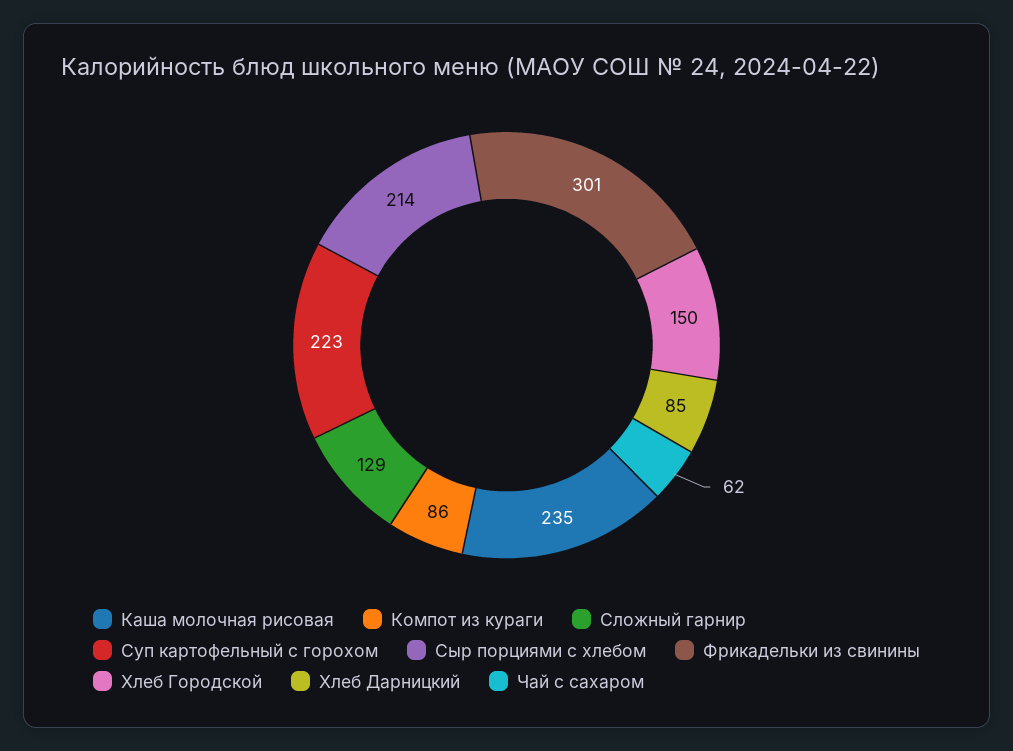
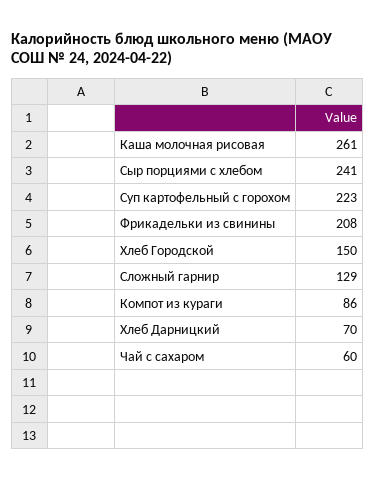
  {
-   "Каша молочная рисовая": 235,
+   "Каша молочная рисовая": 261,
    "Компот из кураги": 86,
    "Сложный гарнир": 129,
    "Суп картофельный с горохом": 223,
-   "Сыр порциями с хлебом": 214,
+   "Сыр порциями с хлебом": 241,
-   "Фрикадельки из свинины": 301,
+   "Фрикадельки из свинины": 208,
    "Хлеб Городской": 150,
-   "Хлеб Дарницкий": 85,
+   "Хлеб Дарницкий": 70,
-   "Чай с сахаром": 62
+   "Чай с сахаром": 60
  }

